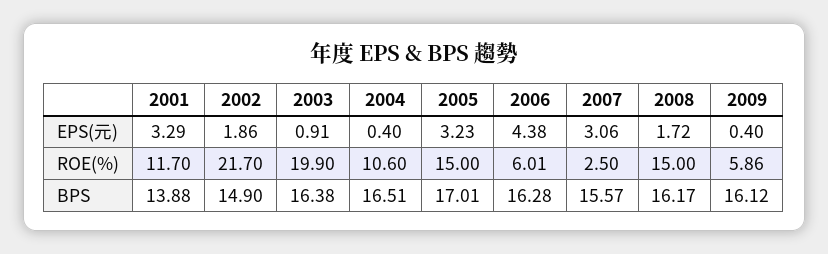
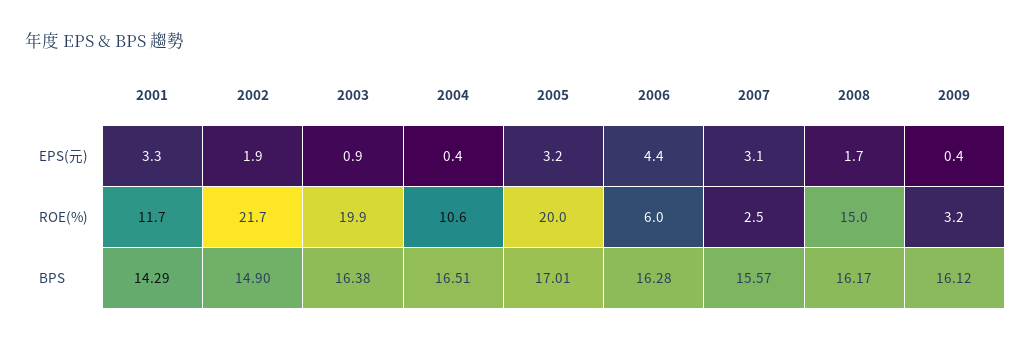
  {
    "2001": {
      "EPS(元)": 3.29,
      "ROE(%)": 11.7,
-     "BPS": 13.88
+     "BPS": 14.29
    },
    "2002": {
      "EPS(元)": 1.86,
      "ROE(%)": 21.7,
      "BPS": 14.9
    },
    "2003": {
      "EPS(元)": 0.91,
      "ROE(%)": 19.9,
      "BPS": 16.38
    },
    "2004": {
      "EPS(元)": 0.4,
      "ROE(%)": 10.6,
      "BPS": 16.51
    },
    "2005": {
      "EPS(元)": 3.23,
-     "ROE(%)": 15,
+     "ROE(%)": 20,
      "BPS": 17.01
    },
    "2006": {
      "EPS(元)": 4.38,
      "ROE(%)": 6.01,
      "BPS": 16.28
    },
    "2007": {
      "EPS(元)": 3.06,
      "ROE(%)": 2.5,
      "BPS": 15.57
    },
    "2008": {
      "EPS(元)": 1.72,
      "ROE(%)": 15,
      "BPS": 16.17
    },
    "2009": {
      "EPS(元)": 0.4,
-     "ROE(%)": 5.86,
+     "ROE(%)": 3.2,
      "BPS": 16.12
    }
  }

